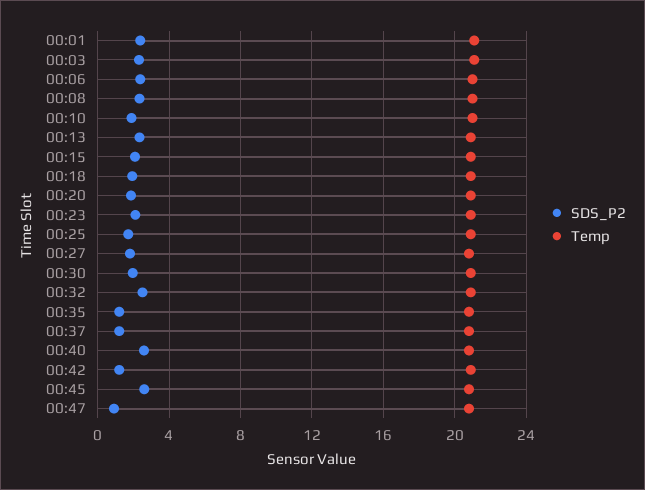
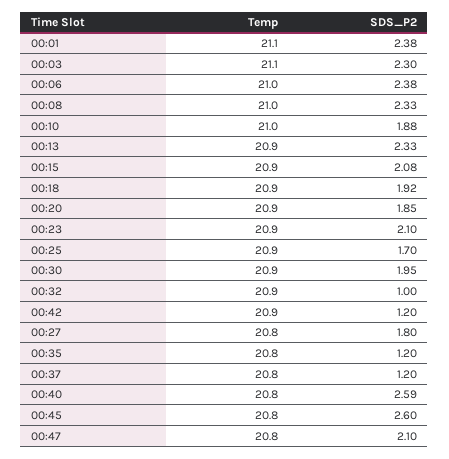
  {
    "SDS_P2": {
      "00:01": 2.38,
      "00:03": 2.3,
      "00:06": 2.38,
      "00:08": 2.33,
      "00:10": 1.88,
      "00:13": 2.33,
      "00:15": 2.08,
      "00:18": 1.92,
      "00:20": 1.85,
      "00:23": 2.1,
      "00:25": 1.7,
      "00:27": 1.8,
      "00:30": 1.95,
-     "00:32": 2.5,
+     "00:32": 1,
      "00:35": 1.2,
      "00:37": 1.2,
      "00:40": 2.59,
      "00:42": 1.2,
      "00:45": 2.6,
-     "00:47": 1
+     "00:47": 2.1
    },
    "Temp": {
      "00:01": 21.1,
      "00:03": 21.1,
      "00:06": 21,
      "00:08": 21,
      "00:10": 21,
      "00:13": 20.9,
      "00:15": 20.9,
      "00:18": 20.9,
      "00:20": 20.9,
      "00:23": 20.9,
      "00:25": 20.9,
      "00:27": 20.8,
      "00:30": 20.9,
      "00:32": 20.9,
      "00:35": 20.8,
      "00:37": 20.8,
      "00:40": 20.8,
      "00:42": 20.9,
      "00:45": 20.8,
      "00:47": 20.8
    }
  }

